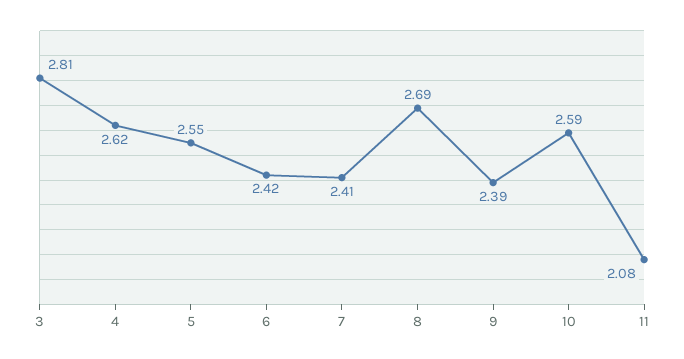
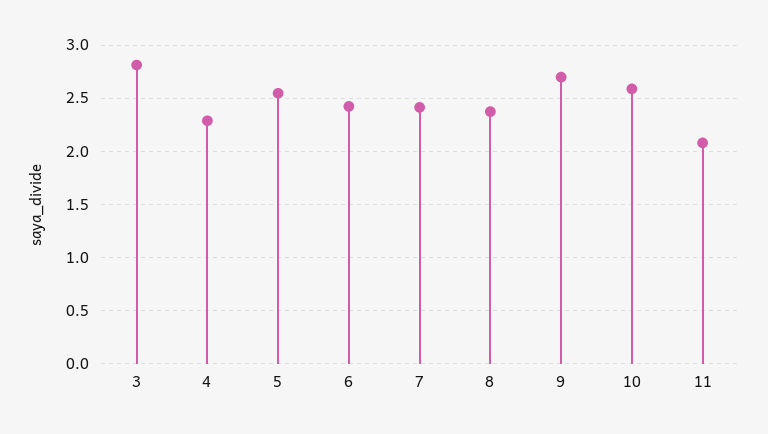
  {
    "3": 2.81,
-   "4": 2.62,
+   "4": 2.3,
    "5": 2.55,
    "6": 2.42,
    "7": 2.41,
-   "8": 2.69,
+   "8": 2.4,
-   "9": 2.39,
+   "9": 2.7,
    "10": 2.59,
    "11": 2.08
  }

